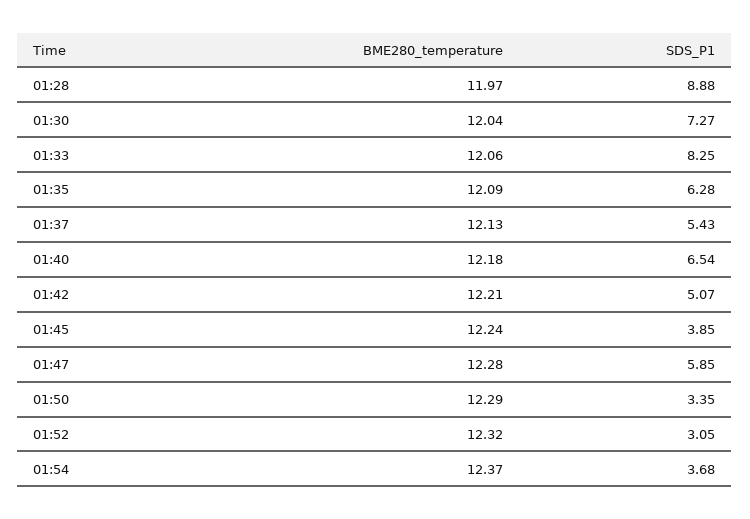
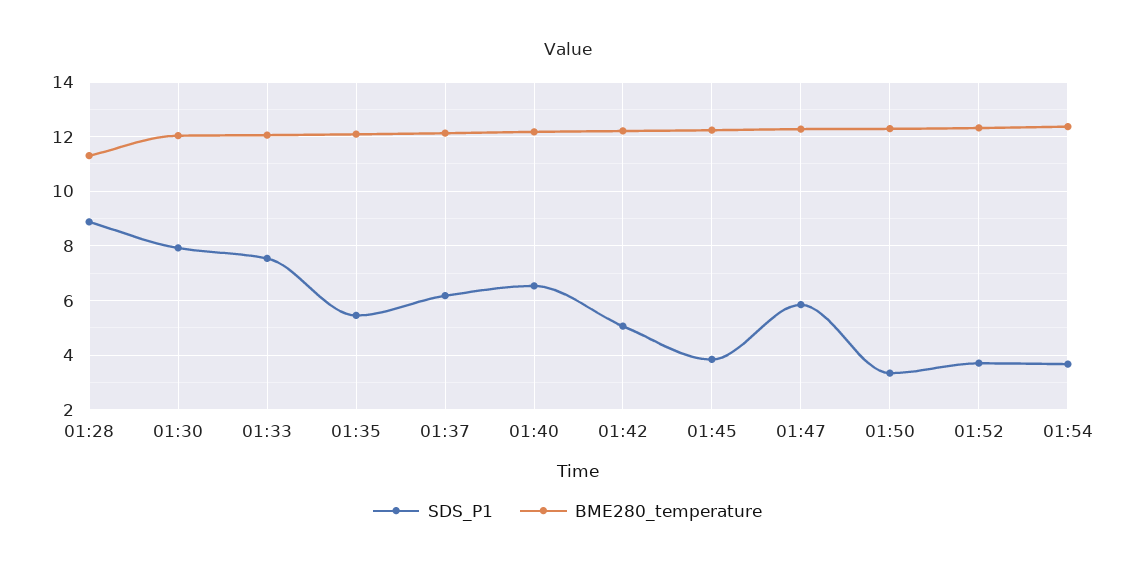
  {
    "BME280_temperature": {
-     "01:28": 11.97,
+     "01:28": 11.25,
      "01:30": 12.04,
      "01:33": 12.06,
      "01:35": 12.09,
      "01:37": 12.13,
      "01:40": 12.18,
      "01:42": 12.21,
      "01:45": 12.24,
      "01:47": 12.28,
      "01:50": 12.29,
      "01:52": 12.32,
      "01:54": 12.37
    },
    "SDS_P1": {
      "01:28": 8.88,
-     "01:30": 7.27,
+     "01:30": 8,
-     "01:33": 8.25,
+     "01:33": 7.5,
-     "01:35": 6.28,
+     "01:35": 5.5,
-     "01:37": 5.43,
+     "01:37": 6.25,
      "01:40": 6.54,
      "01:42": 5.07,
      "01:45": 3.85,
      "01:47": 5.85,
      "01:50": 3.35,
-     "01:52": 3.05,
+     "01:52": 3.75,
      "01:54": 3.68
    }
  }

